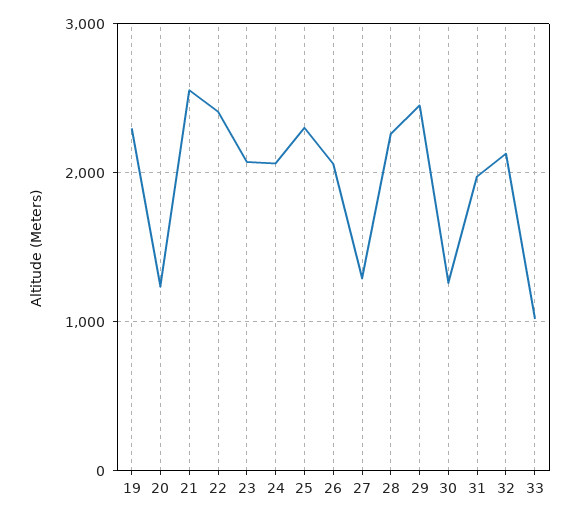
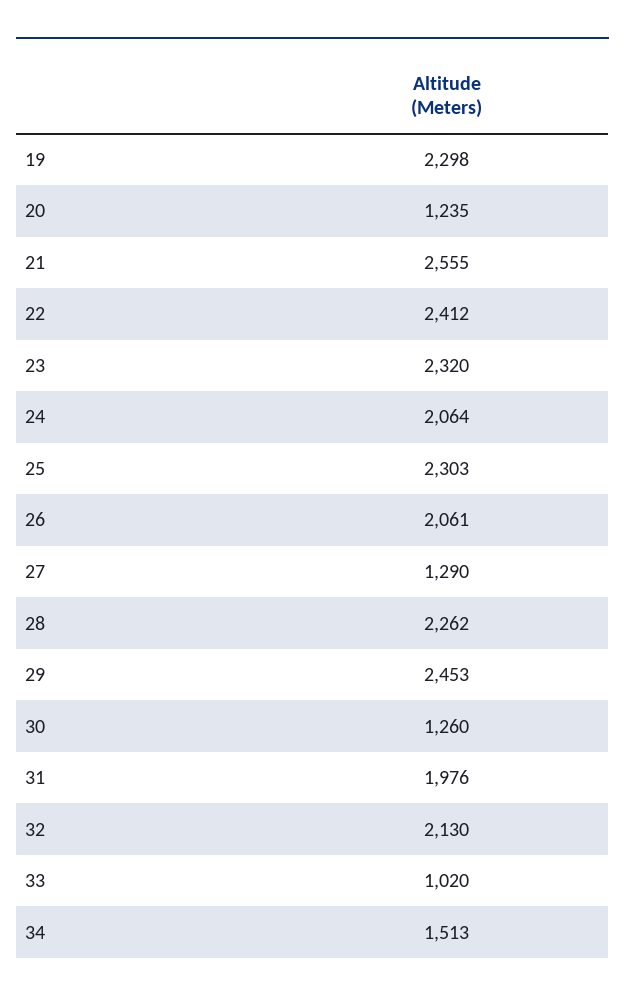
  {
    "19": 2298,
    "20": 1235,
    "21": 2555,
    "22": 2412,
-   "23": 2100,
+   "23": 2320,
    "24": 2064,
    "25": 2303,
    "26": 2061,
    "27": 1290,
    "28": 2262,
    "29": 2453,
    "30": 1260,
    "31": 1976,
    "32": 2130,
-   "33": 1020
+   "33": 1020,
+   "34": 1513
  }

